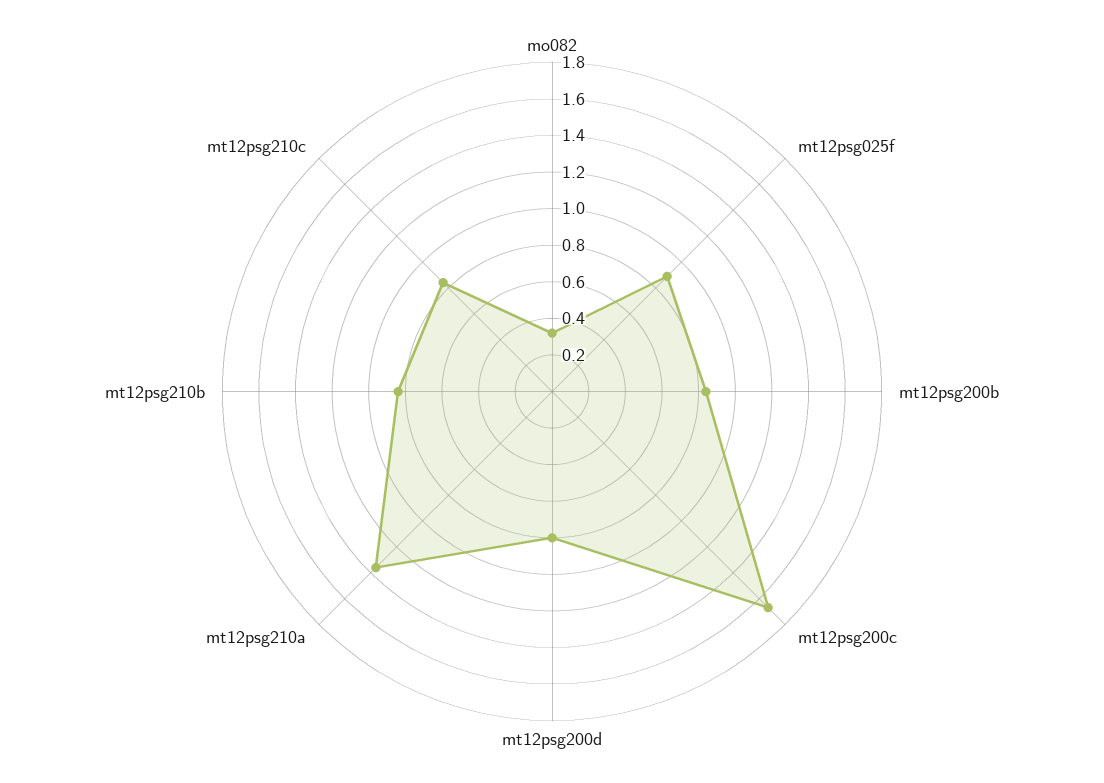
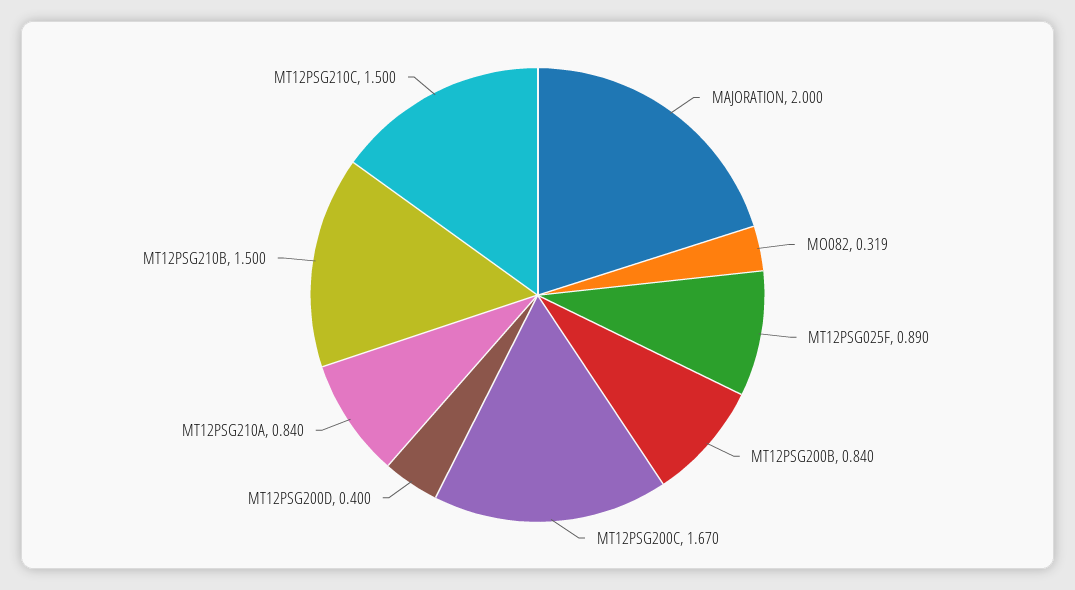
  {
    "mo082": 0.319,
    "mt12psg025f": 0.89,
    "mt12psg200b": 0.84,
    "mt12psg200c": 1.67,
-   "mt12psg200d": 0.8,
+   "mt12psg200d": 0.4,
-   "mt12psg210a": 1.35,
+   "mt12psg210a": 0.84,
-   "mt12psg210b": 0.85,
+   "mt12psg210b": 1.5,
-   "mt12psg210c": 0.85
+   "mt12psg210c": 1.5,
+   "MAJORATION": 2
  }

